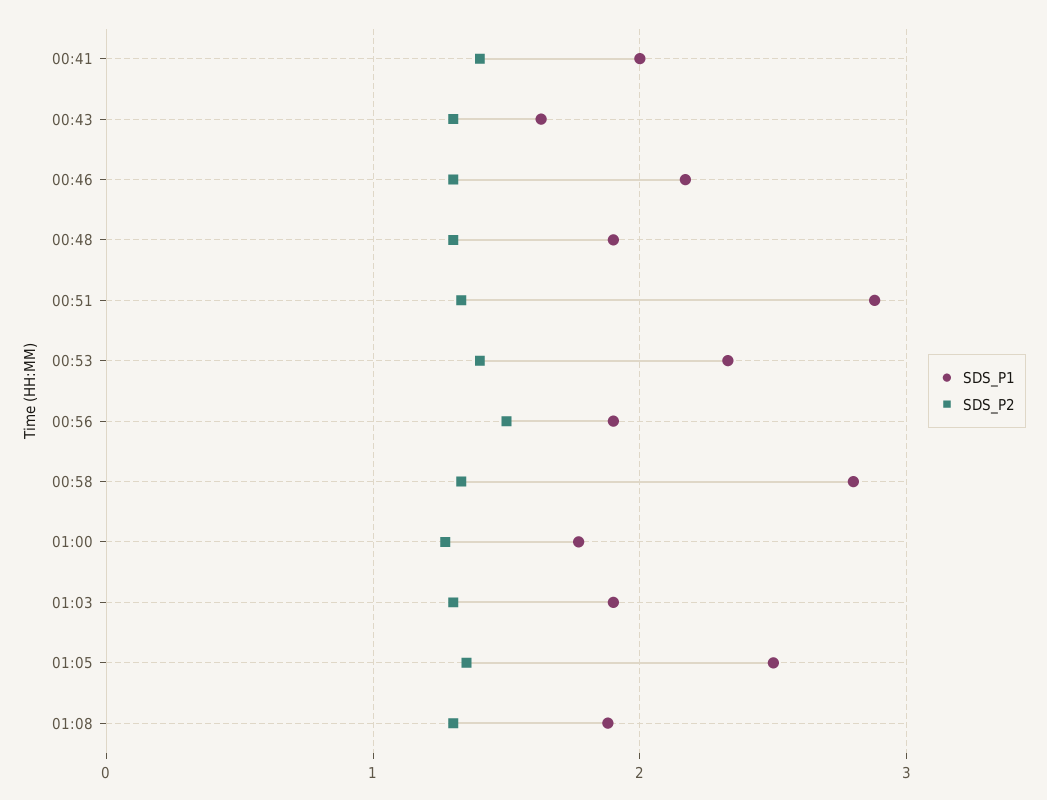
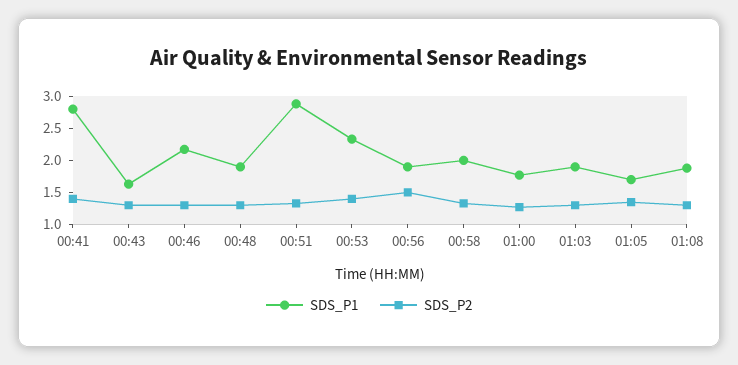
  {
    "SDS_P1": {
-     "00:41": 2,
+     "00:41": 2.75,
      "00:43": 1.6,
      "00:46": 2.2,
      "00:48": 1.9,
      "00:51": 2.9,
      "00:53": 2.3,
      "00:56": 1.9,
-     "00:58": 2.8,
+     "00:58": 2,
      "01:00": 1.8,
      "01:03": 1.9,
-     "01:05": 2.5,
+     "01:05": 1.75,
      "01:08": 1.9
    },
    "SDS_P2": {
      "00:41": 1.4,
      "00:43": 1.3,
      "00:46": 1.3,
      "00:48": 1.3,
      "00:51": 1.3,
      "00:53": 1.4,
      "00:56": 1.5,
      "00:58": 1.3,
      "01:00": 1.3,
      "01:03": 1.3,
      "01:05": 1.4,
      "01:08": 1.3
    }
  }

